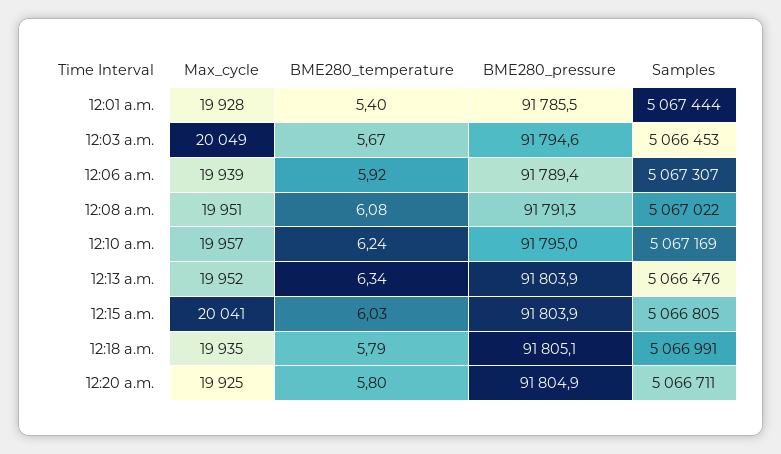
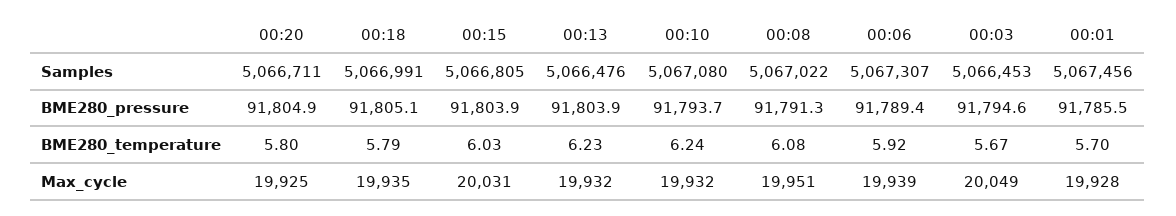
  {
    "Max_cycle": {
      "12:01 a.m.": 19928,
      "12:03 a.m.": 20049,
      "12:06 a.m.": 19939,
      "12:08 a.m.": 19951,
-     "12:10 a.m.": 19957,
+     "12:10 a.m.": 19932,
-     "12:13 a.m.": 19952,
+     "12:13 a.m.": 19932,
-     "12:15 a.m.": 20041,
+     "12:15 a.m.": 20031,
      "12:18 a.m.": 19935,
      "12:20 a.m.": 19925
    },
    "BME280_temperature": {
-     "12:01 a.m.": 5.4,
+     "12:01 a.m.": 5.7,
      "12:03 a.m.": 5.67,
      "12:06 a.m.": 5.92,
      "12:08 a.m.": 6.08,
      "12:10 a.m.": 6.24,
-     "12:13 a.m.": 6.34,
+     "12:13 a.m.": 6.23,
      "12:15 a.m.": 6.03,
      "12:18 a.m.": 5.79,
      "12:20 a.m.": 5.8
    },
    "BME280_pressure": {
      "12:01 a.m.": 91785.5,
      "12:03 a.m.": 91794.6,
      "12:06 a.m.": 91789.4,
      "12:08 a.m.": 91791.3,
-     "12:10 a.m.": 91795,
+     "12:10 a.m.": 91793.7,
      "12:13 a.m.": 91803.9,
      "12:15 a.m.": 91803.9,
      "12:18 a.m.": 91805.1,
      "12:20 a.m.": 91804.9
    },
    "Samples": {
-     "12:01 a.m.": 5067444,
+     "12:01 a.m.": 5067456,
      "12:03 a.m.": 5066453,
      "12:06 a.m.": 5067307,
      "12:08 a.m.": 5067022,
-     "12:10 a.m.": 5067169,
+     "12:10 a.m.": 5067080,
      "12:13 a.m.": 5066476,
      "12:15 a.m.": 5066805,
      "12:18 a.m.": 5066991,
      "12:20 a.m.": 5066711
    }
  }

